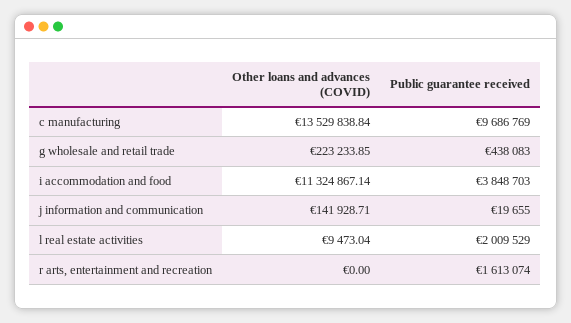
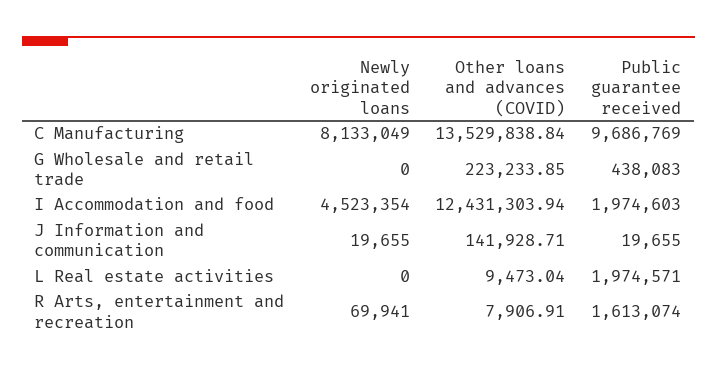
  {
    "Other loans and advances (COVID)": {
      "c manufacturing": 13529838.84,
      "g wholesale and retail trade": 223233.85,
-     "i accommodation and food": 11324867.14,
+     "i accommodation and food": 12431303.94,
      "j information and communication": 141928.71,
      "l real estate activities": 9473.04,
-     "r arts, entertainment and recreation": 0
+     "r arts, entertainment and recreation": 7906.91
    },
    "Public guarantee received": {
      "c manufacturing": 9686769,
      "g wholesale and retail trade": 438083,
-     "i accommodation and food": 3848703,
+     "i accommodation and food": 1974603,
      "j information and communication": 19655,
-     "l real estate activities": 2009529,
+     "l real estate activities": 1974571,
      "r arts, entertainment and recreation": 1613074
-   }
+   },
+   "Newly originated loans": {
+     "c manufacturing": 8133049,
+     "g wholesale and retail trade": 0,
+     "i accommodation and food": 4523354,
+     "j information and communication": 19655,
+     "l real estate activities": 0,
+     "r arts, entertainment and recreation": 69941
+   }
  }

